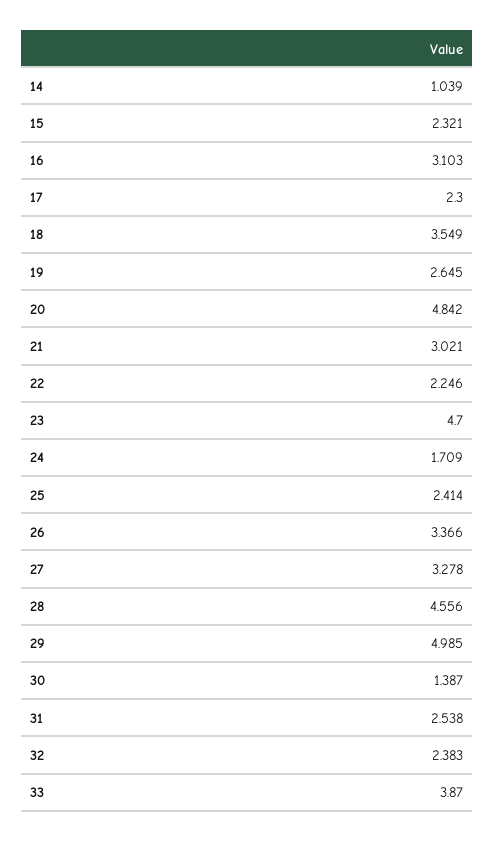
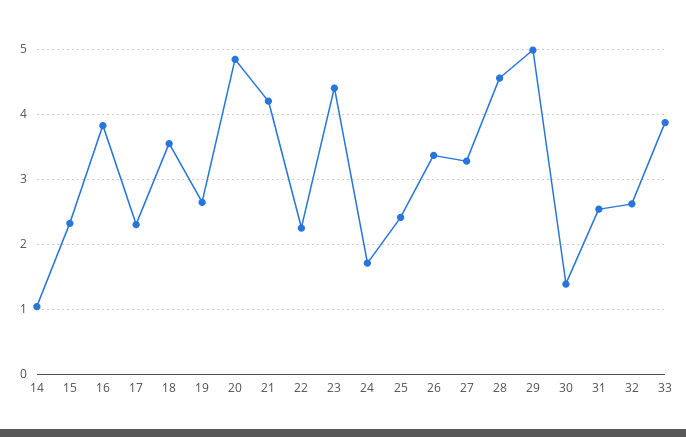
  {
    "14": 1.039,
    "15": 2.321,
-   "16": 3.103,
+   "16": 3.8,
    "17": 2.3,
    "18": 3.549,
    "19": 2.645,
    "20": 4.842,
-   "21": 3.021,
+   "21": 4.2,
    "22": 2.246,
-   "23": 4.7,
+   "23": 4.4,
    "24": 1.709,
    "25": 2.414,
    "26": 3.366,
    "27": 3.278,
    "28": 4.556,
    "29": 4.985,
    "30": 1.387,
    "31": 2.538,
-   "32": 2.383,
+   "32": 2.6,
    "33": 3.87
  }

